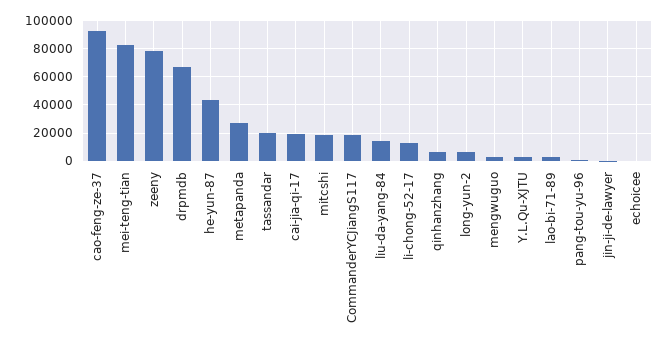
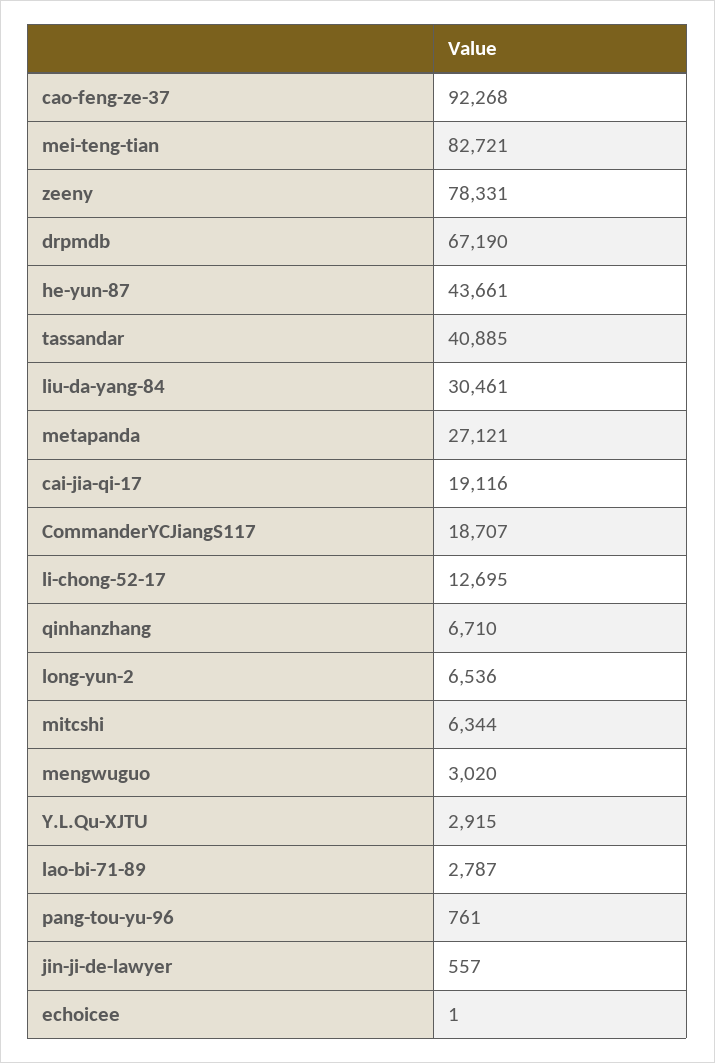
  {
    "cao-feng-ze-37": 92268,
    "mei-teng-tian": 82721,
    "zeeny": 78331,
    "drpmdb": 67190,
    "he-yun-87": 43661,
    "metapanda": 27121,
-   "tassandar": 20000,
+   "tassandar": 40885,
    "cai-jia-qi-17": 19116,
-   "mitcshi": 20000,
+   "mitcshi": 6344,
    "CommanderYCJiangS117": 18707,
-   "liu-da-yang-84": 15000,
+   "liu-da-yang-84": 30461,
    "li-chong-52-17": 12695,
    "qinhanzhang": 6710,
    "long-yun-2": 6536,
    "mengwuguo": 3020,
    "Y.L.Qu-XJTU": 2915,
    "lao-bi-71-89": 2787,
    "pang-tou-yu-96": 761,
    "jin-ji-de-lawyer": 557,
    "echoicee": 1
  }

